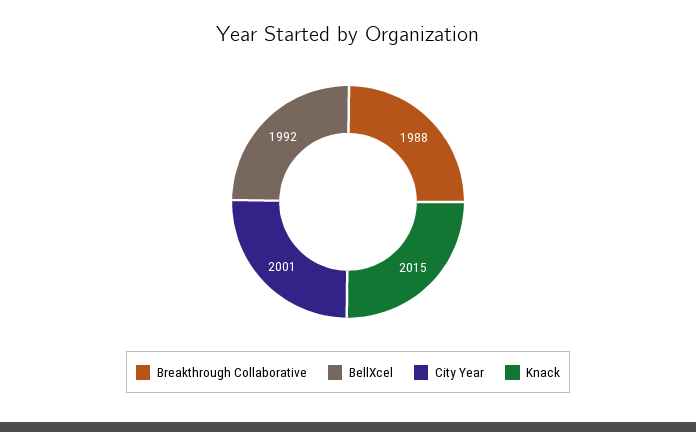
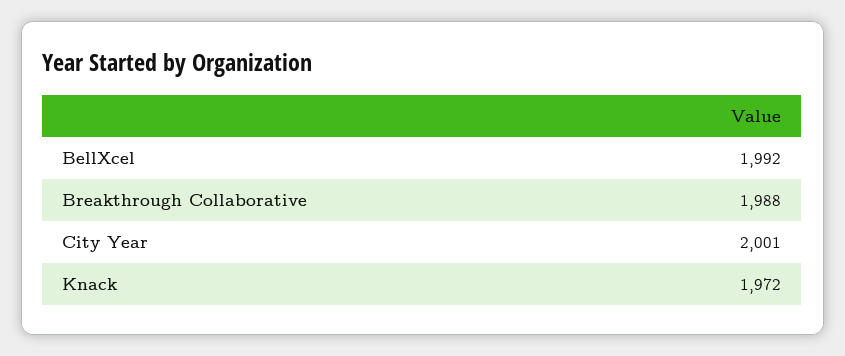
  {
    "Breakthrough Collaborative": 1988,
    "BellXcel": 1992,
    "City Year": 2001,
-   "Knack": 2015
+   "Knack": 1972
  }

